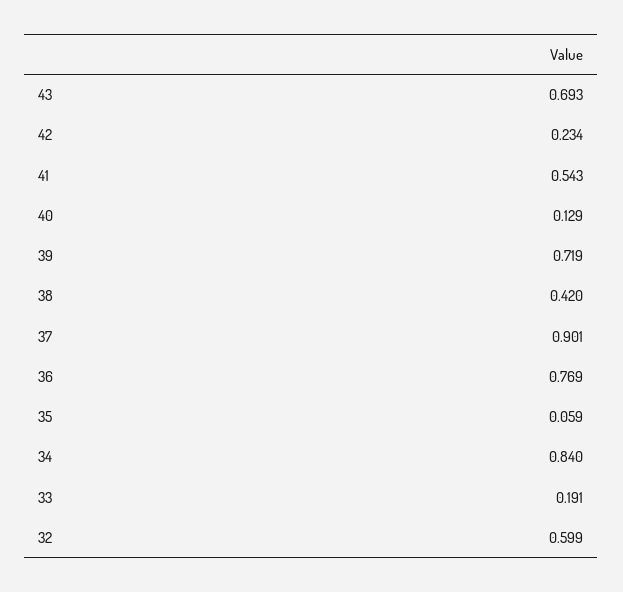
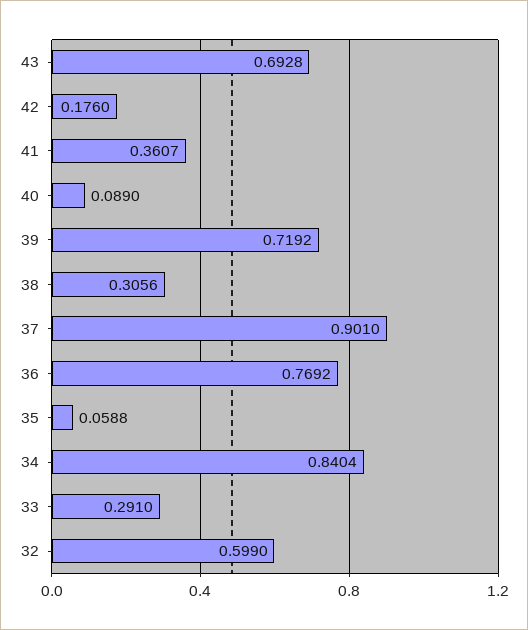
  {
    "43": 0.6928,
-   "42": 0.234,
+   "42": 0.176,
-   "41": 0.543,
+   "41": 0.3607,
-   "40": 0.129,
+   "40": 0.089,
    "39": 0.7192,
-   "38": 0.42,
+   "38": 0.3056,
    "37": 0.901,
    "36": 0.7692,
    "35": 0.0588,
    "34": 0.8404,
-   "33": 0.191,
+   "33": 0.291,
    "32": 0.599
  }

